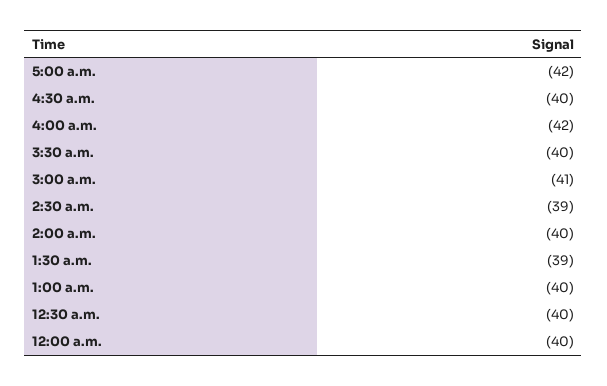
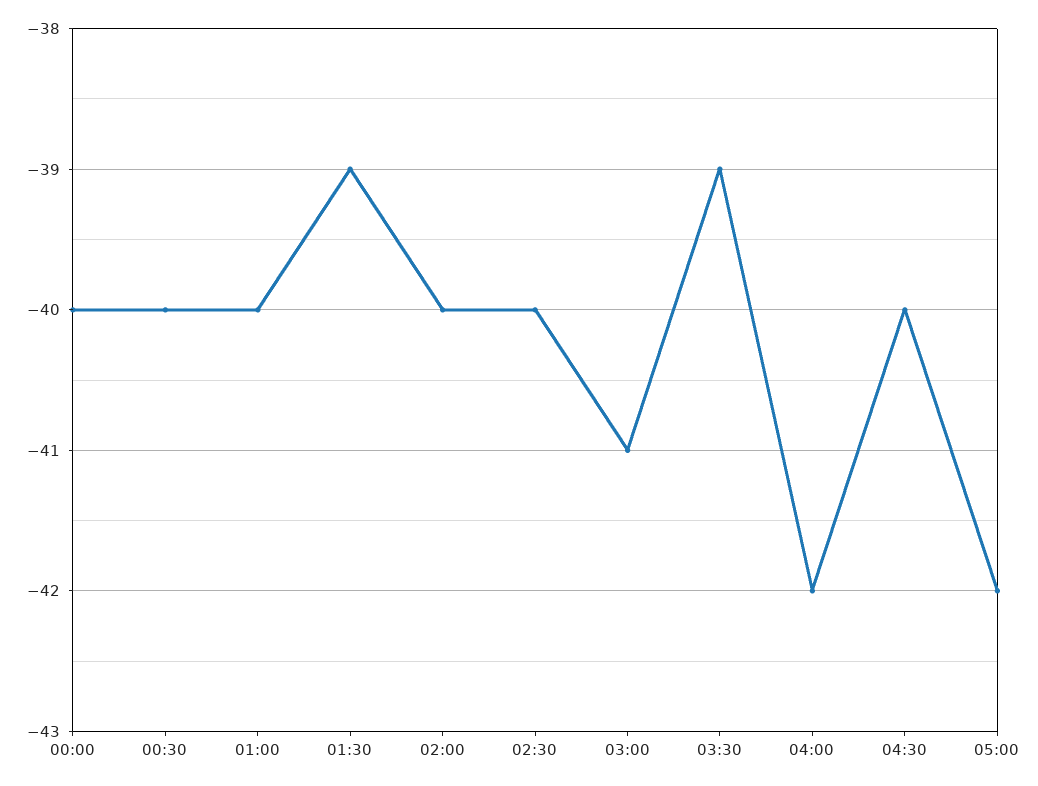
  {
    "5:00 a.m.": -42,
    "4:30 a.m.": -40,
    "4:00 a.m.": -42,
-   "3:30 a.m.": -40,
+   "3:30 a.m.": -39,
    "3:00 a.m.": -41,
-   "2:30 a.m.": -39,
+   "2:30 a.m.": -40,
    "2:00 a.m.": -40,
    "1:30 a.m.": -39,
    "1:00 a.m.": -40,
    "12:30 a.m.": -40,
    "12:00 a.m.": -40
  }

